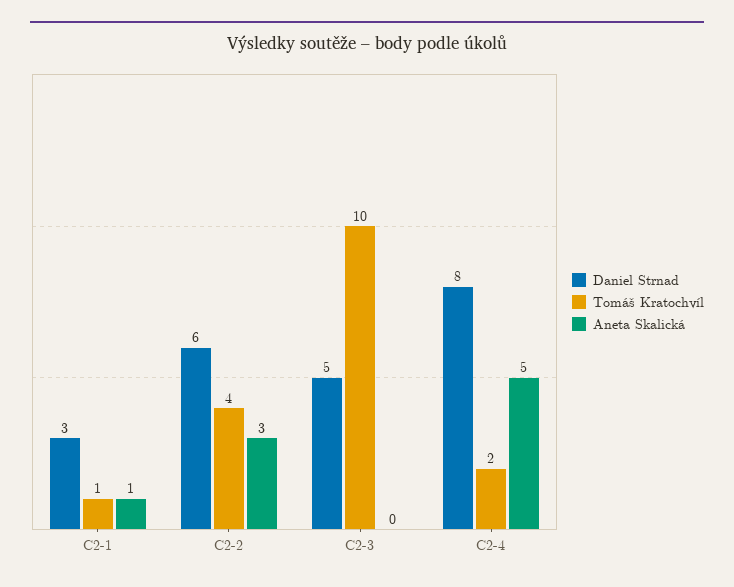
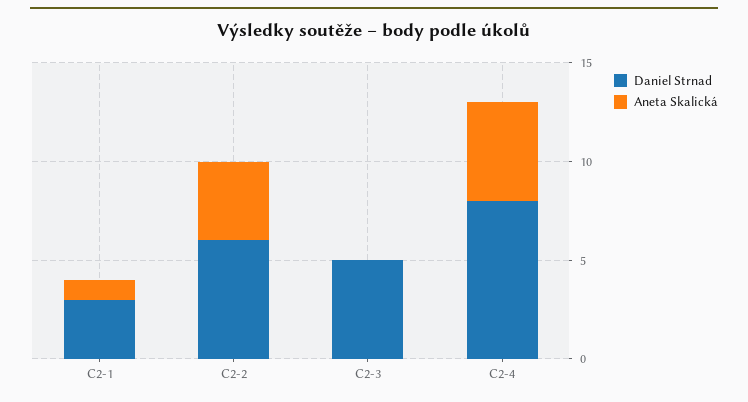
  {
    "Daniel Strnad": {
      "C2-1": 3,
      "C2-2": 6,
      "C2-3": 5,
      "C2-4": 8
    },
-   "Tomáš Kratochvíl": {
-     "C2-1": 1,
-     "C2-2": 4,
-     "C2-3": 10,
-     "C2-4": 2
-   },
    "Aneta Skalická": {
      "C2-1": 1,
-     "C2-2": 3,
+     "C2-2": 4,
      "C2-3": 0,
      "C2-4": 5
    }
  }

